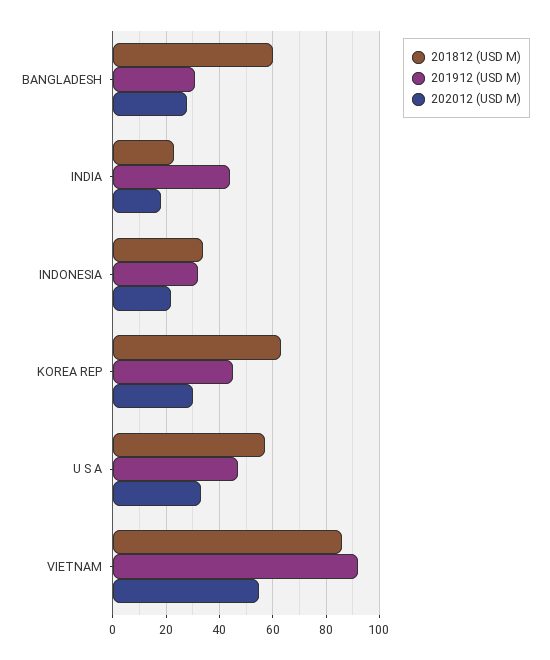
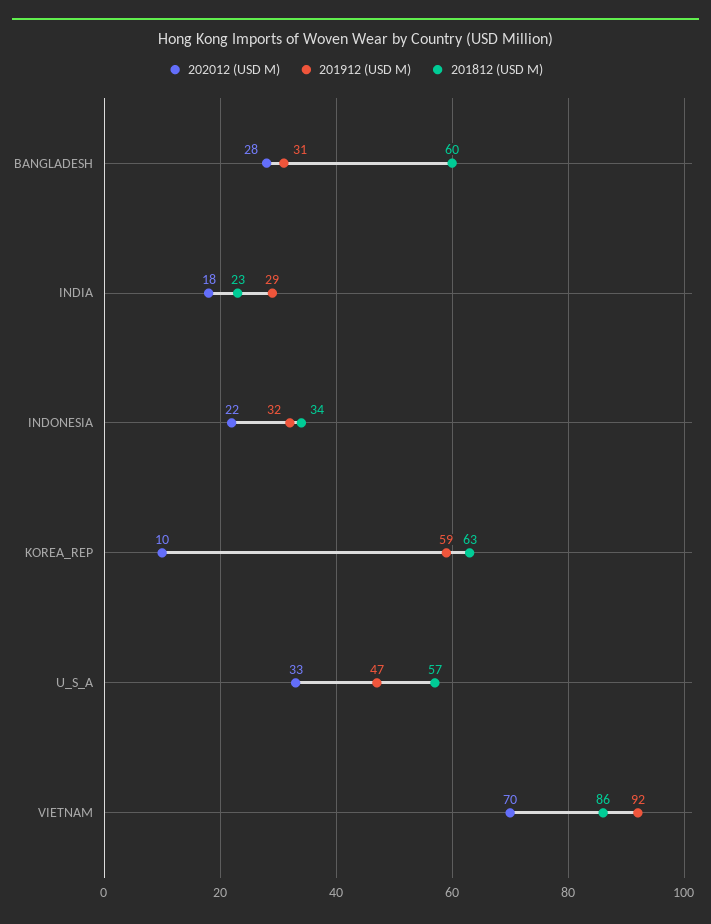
  {
    "201812 (USD M)": {
      "BANGLADESH": 60,
      "INDIA": 23,
      "INDONESIA": 34,
      "KOREA REP": 63,
      "U S A": 57,
      "VIETNAM": 86
    },
    "201912 (USD M)": {
      "BANGLADESH": 31,
-     "INDIA": 45,
+     "INDIA": 29,
      "INDONESIA": 32,
-     "KOREA REP": 45,
+     "KOREA REP": 59,
      "U S A": 47,
      "VIETNAM": 92
    },
    "202012 (USD M)": {
      "BANGLADESH": 28,
      "INDIA": 18,
      "INDONESIA": 22,
-     "KOREA REP": 30,
+     "KOREA REP": 10,
      "U S A": 33,
-     "VIETNAM": 55
+     "VIETNAM": 70
    }
  }

